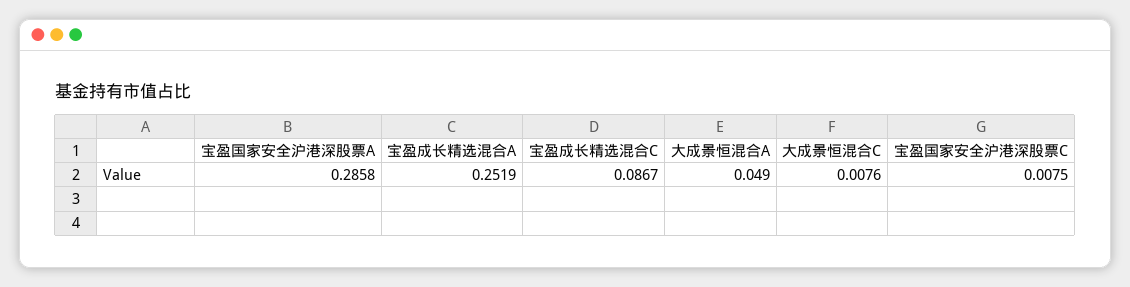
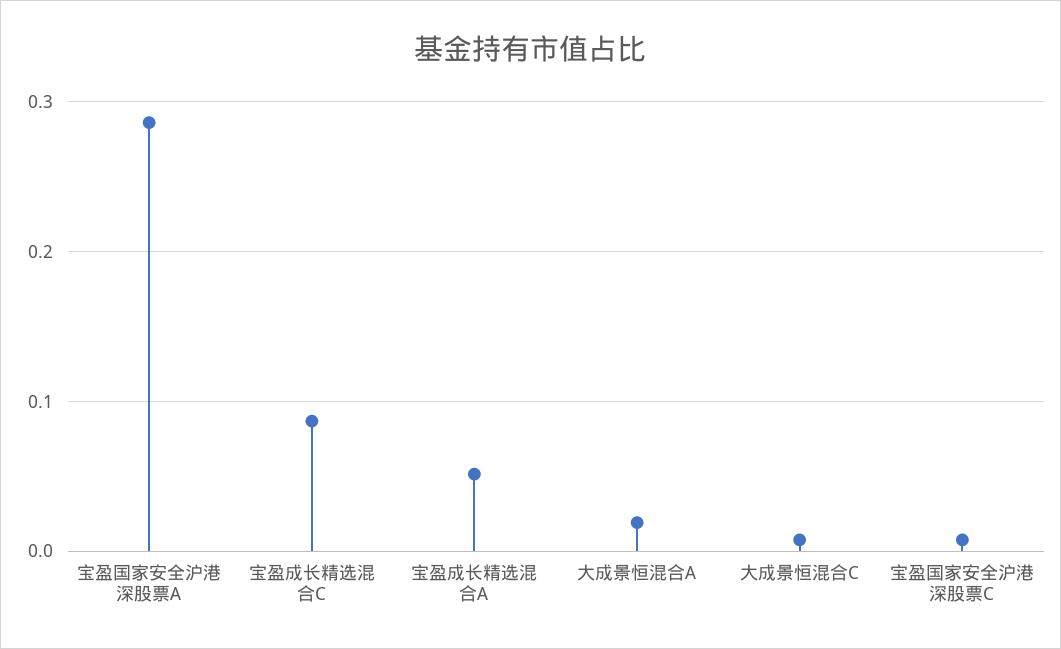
  {
    "宝盈国家安全沪港深股票A": 0.2858,
-   "宝盈成长精选混合A": 0.2519,
+   "宝盈成长精选混合A": 0.05,
    "宝盈成长精选混合C": 0.0867,
-   "大成景恒混合A": 0.049,
+   "大成景恒混合A": 0.02,
    "大成景恒混合C": 0.0076,
    "宝盈国家安全沪港深股票C": 0.0075
  }

